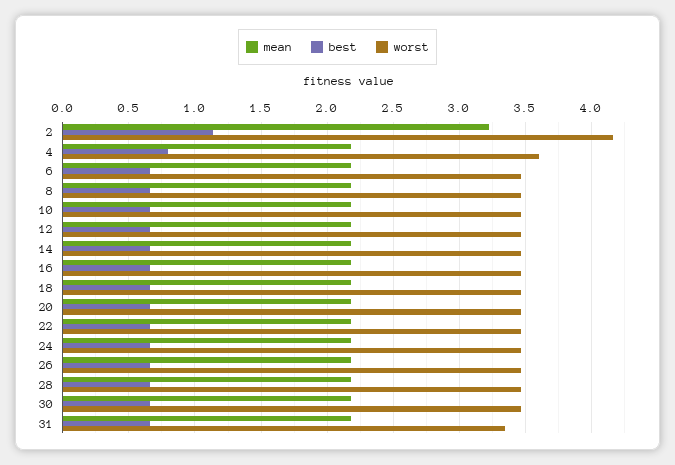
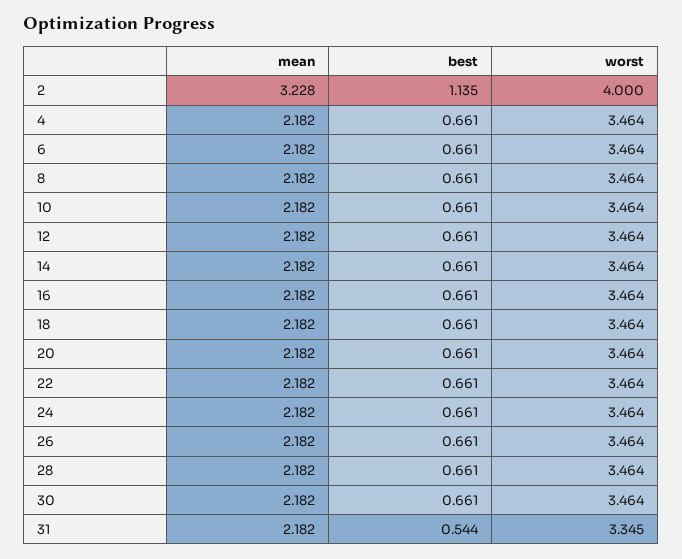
  {
    "mean": {
      "2": 3.228,
      "4": 2.182,
      "6": 2.182,
      "8": 2.182,
      "10": 2.182,
      "12": 2.182,
      "14": 2.182,
      "16": 2.182,
      "18": 2.182,
      "20": 2.182,
      "22": 2.182,
      "24": 2.182,
      "26": 2.182,
      "28": 2.182,
      "30": 2.182,
      "31": 2.182
    },
    "best": {
      "2": 1.135,
-     "4": 0.8,
+     "4": 0.661,
      "6": 0.661,
      "8": 0.661,
      "10": 0.661,
      "12": 0.661,
      "14": 0.661,
      "16": 0.661,
      "18": 0.661,
      "20": 0.661,
      "22": 0.661,
      "24": 0.661,
      "26": 0.661,
      "28": 0.661,
      "30": 0.661,
-     "31": 0.65
+     "31": 0.544
    },
    "worst": {
-     "2": 4.15,
+     "2": 4,
-     "4": 3.6,
+     "4": 3.464,
      "6": 3.464,
      "8": 3.464,
      "10": 3.464,
      "12": 3.464,
      "14": 3.464,
      "16": 3.464,
      "18": 3.464,
      "20": 3.464,
      "22": 3.464,
      "24": 3.464,
      "26": 3.464,
      "28": 3.464,
      "30": 3.464,
      "31": 3.345
    }
  }

